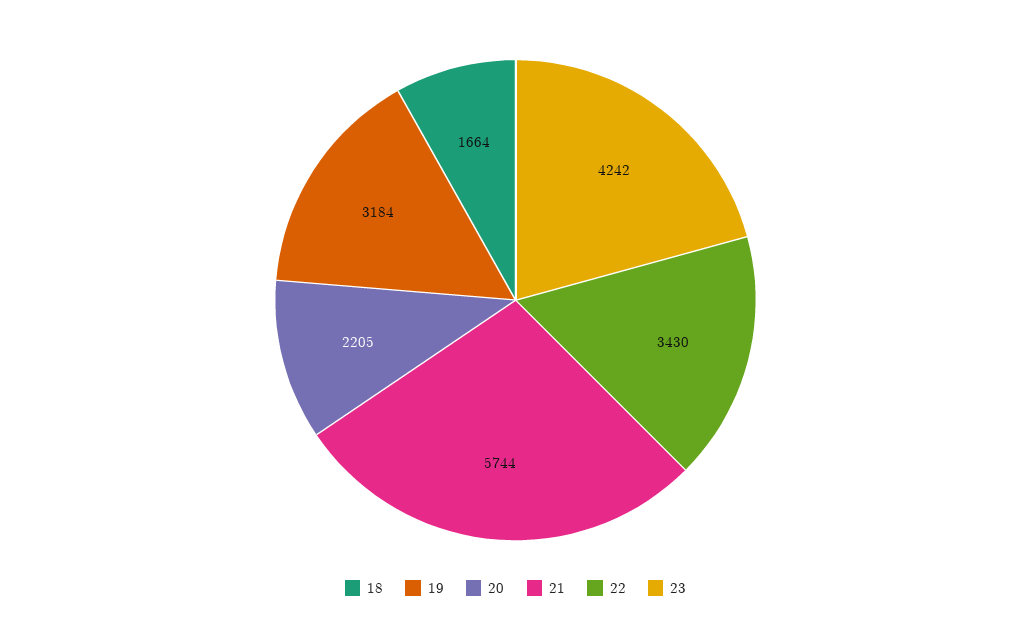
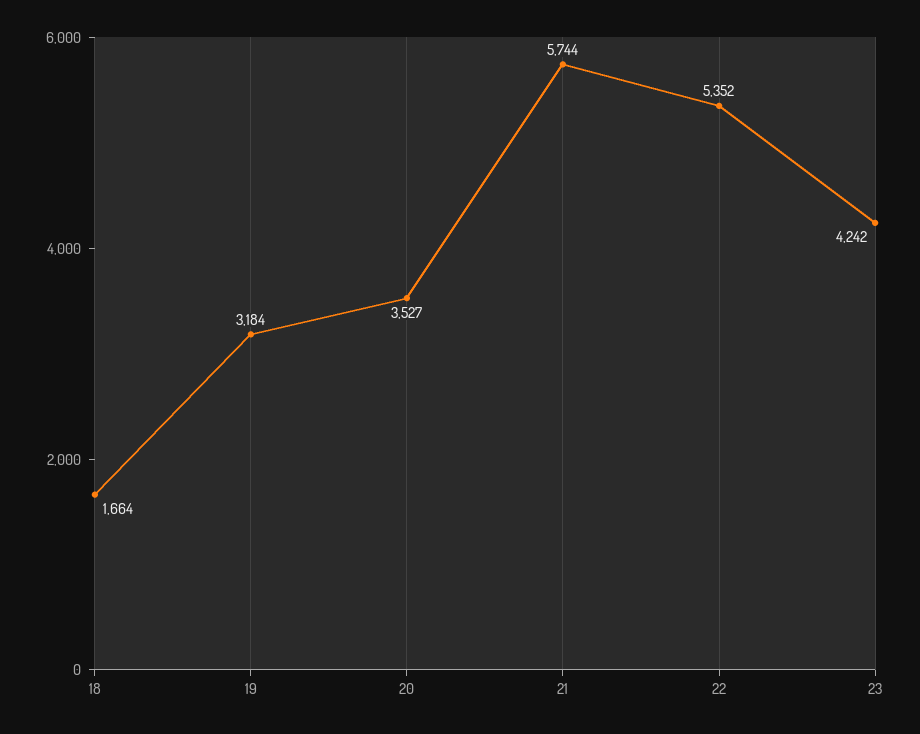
  {
    "18": 1664,
    "19": 3184,
-   "20": 2205,
+   "20": 3527,
    "21": 5744,
-   "22": 3430,
+   "22": 5352,
    "23": 4242
  }

